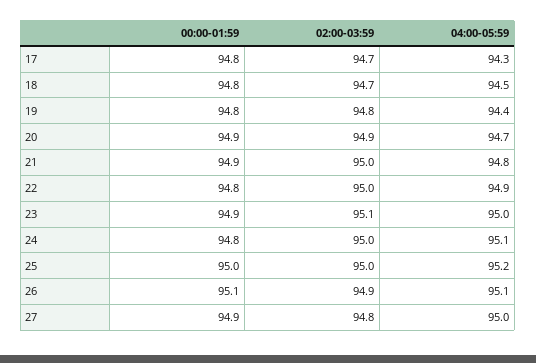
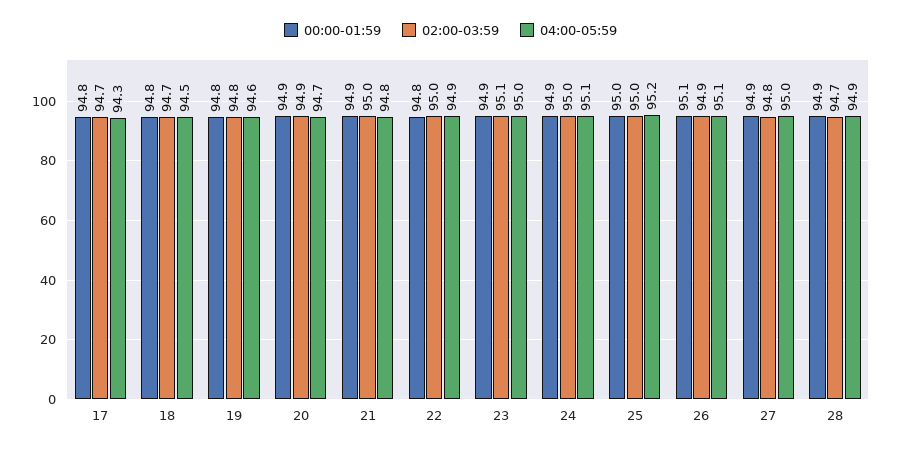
  {
    "00:00-01:59": {
      "17": 94.8,
      "18": 94.8,
      "19": 94.8,
      "20": 94.9,
      "21": 94.9,
      "22": 94.8,
      "23": 94.9,
-     "24": 94.8,
+     "24": 94.9,
      "25": 95,
      "26": 95.1,
-     "27": 94.9
+     "27": 94.9,
+     "28": 94.9
    },
    "02:00-03:59": {
      "17": 94.7,
      "18": 94.7,
      "19": 94.8,
      "20": 94.9,
      "21": 95,
      "22": 95,
      "23": 95.1,
      "24": 95,
      "25": 95,
      "26": 94.9,
-     "27": 94.8
+     "27": 94.8,
+     "28": 94.7
    },
    "04:00-05:59": {
      "17": 94.3,
      "18": 94.5,
-     "19": 94.4,
+     "19": 94.6,
      "20": 94.7,
      "21": 94.8,
      "22": 94.9,
      "23": 95,
      "24": 95.1,
      "25": 95.2,
      "26": 95.1,
-     "27": 95
+     "27": 95,
+     "28": 94.9
    }
  }

